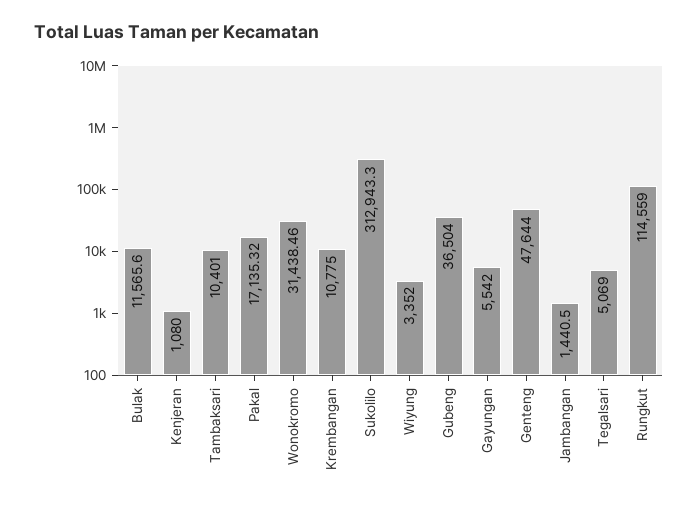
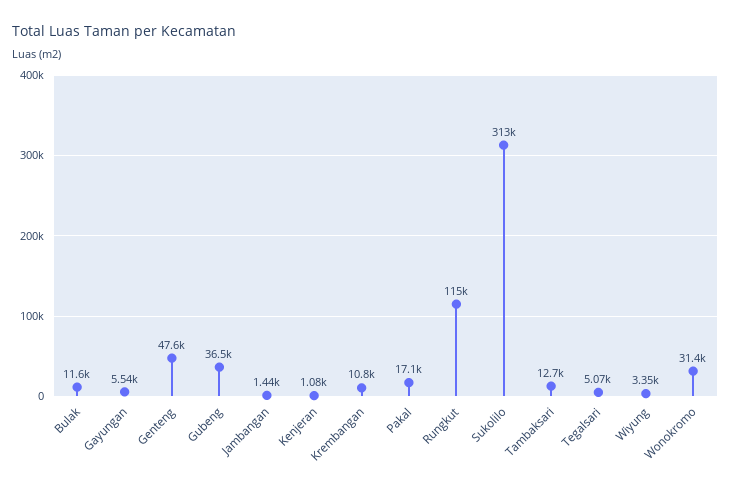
  {
    "Bulak": 11565.6,
    "Kenjeran": 1080,
-   "Tambaksari": 10401,
+   "Tambaksari": 12700,
    "Pakal": 17135.32,
    "Wonokromo": 31438.46,
    "Krembangan": 10775,
    "Sukolilo": 312943.3,
    "Wiyung": 3352,
    "Gubeng": 36504,
    "Gayungan": 5542,
    "Genteng": 47644,
    "Jambangan": 1440.5,
    "Tegalsari": 5069,
    "Rungkut": 114559
  }

